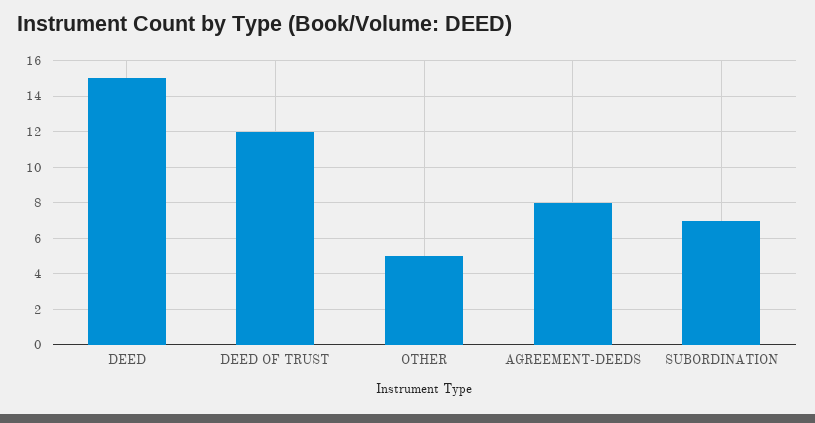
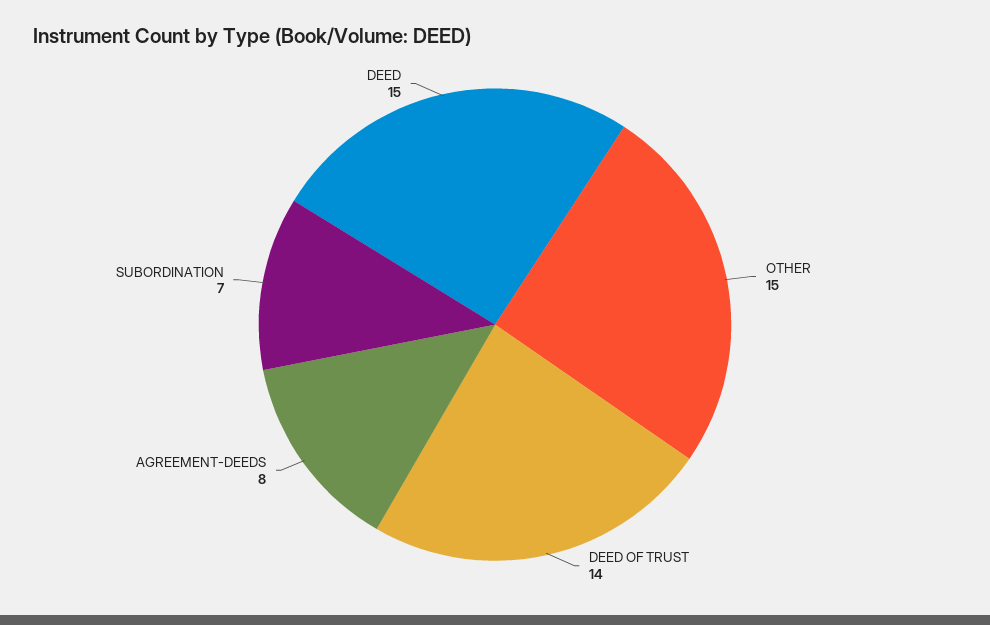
  {
    "DEED": 15,
-   "DEED OF TRUST": 12,
+   "DEED OF TRUST": 14,
-   "OTHER": 5,
+   "OTHER": 15,
    "AGREEMENT-DEEDS": 8,
    "SUBORDINATION": 7
  }

